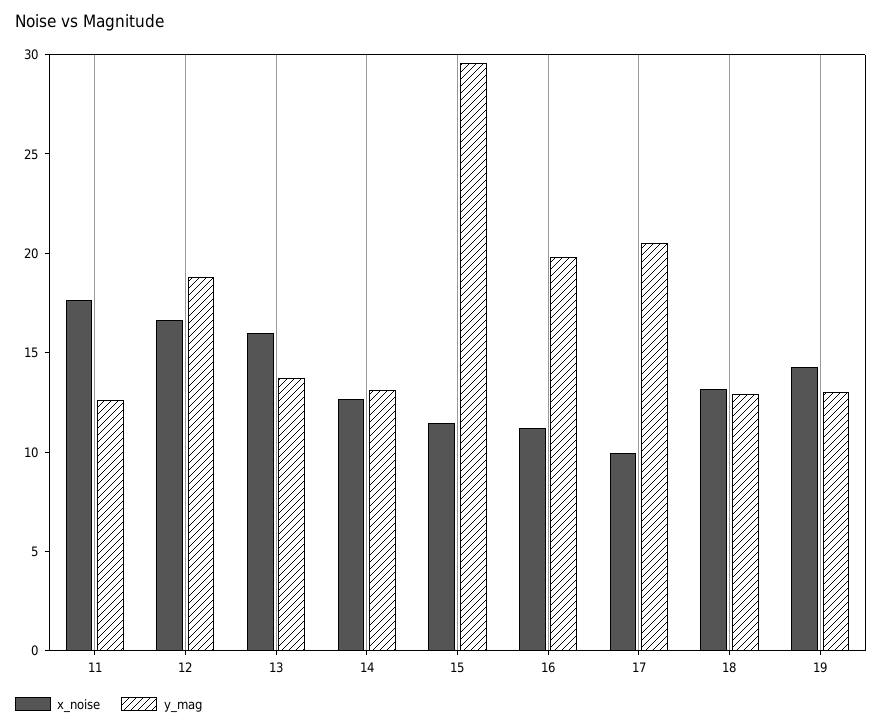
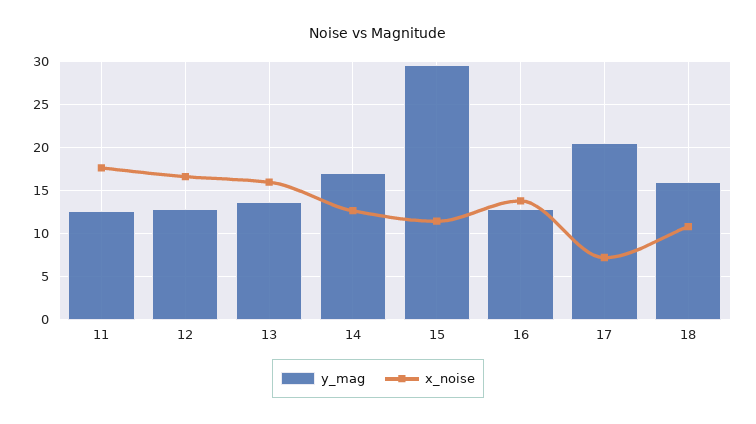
  {
    "x_noise": {
      "11": 18,
      "12": 17,
      "13": 16,
      "14": 13,
      "15": 11,
-     "16": 11,
+     "16": 14,
-     "17": 10,
+     "17": 7,
-     "18": 13,
+     "18": 11
-     "19": 14
    },
    "y_mag": {
      "11": 13,
-     "12": 19,
+     "12": 13,
      "13": 14,
-     "14": 13,
+     "14": 17,
      "15": 30,
-     "16": 20,
+     "16": 13,
      "17": 21,
-     "18": 13,
+     "18": 16
-     "19": 13
    }
  }

